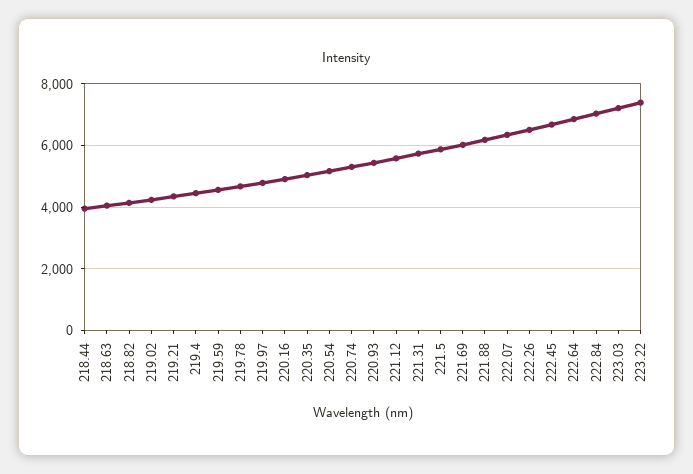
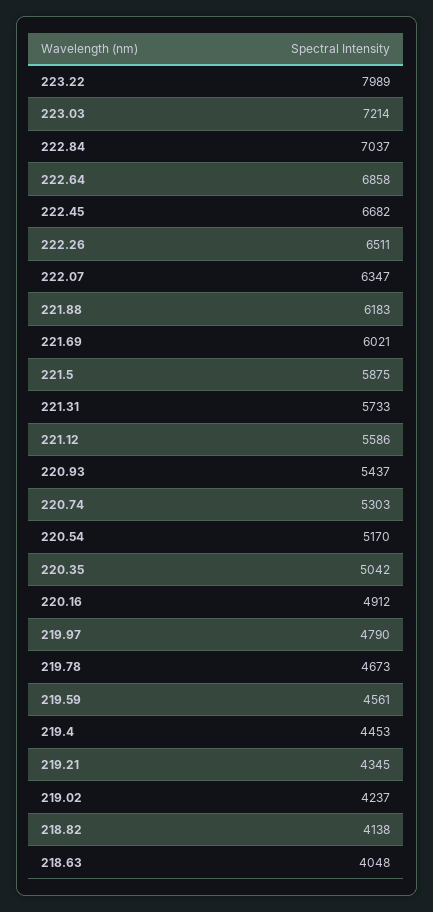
  {
-   "218.44": 4000,
    "218.63": 4048,
    "218.82": 4138,
    "219.02": 4237,
    "219.21": 4345,
    "219.4": 4453,
    "219.59": 4561,
    "219.78": 4673,
    "219.97": 4790,
    "220.16": 4912,
    "220.35": 5042,
    "220.54": 5170,
    "220.74": 5303,
    "220.93": 5437,
    "221.12": 5586,
    "221.31": 5733,
    "221.5": 5875,
    "221.69": 6021,
    "221.88": 6183,
    "222.07": 6347,
    "222.26": 6511,
    "222.45": 6682,
    "222.64": 6858,
    "222.84": 7037,
    "223.03": 7214,
-   "223.22": 7400
+   "223.22": 7989
  }

